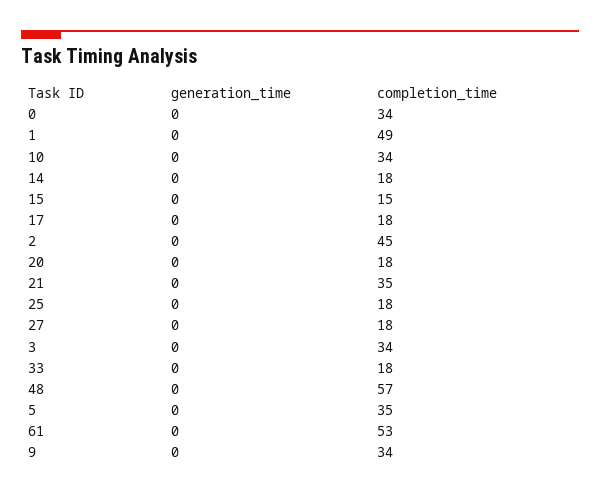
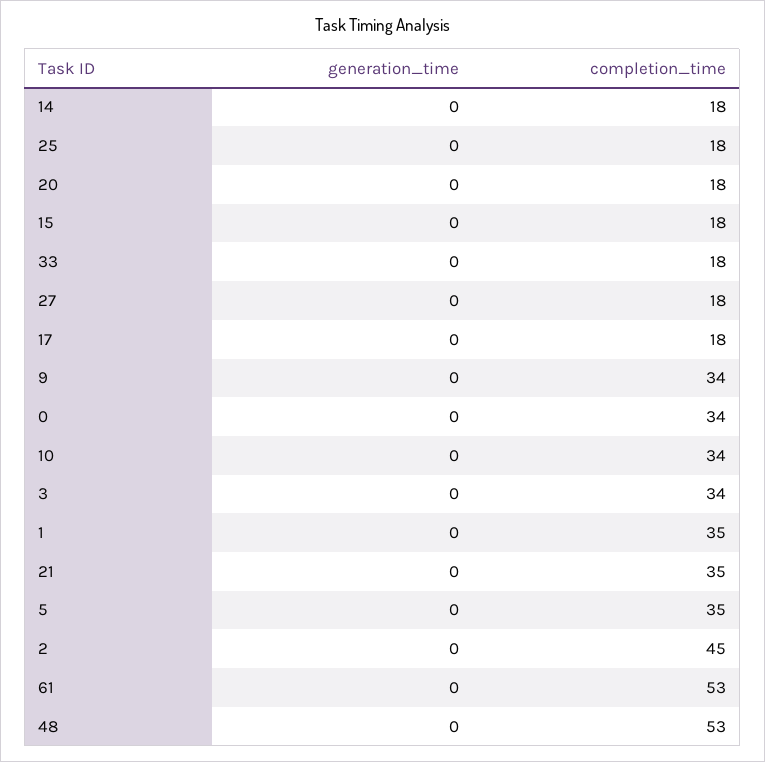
  {
    "generation_time": {
      "0": 0,
      "1": 0,
      "10": 0,
      "14": 0,
      "15": 0,
      "17": 0,
      "2": 0,
      "20": 0,
      "21": 0,
      "25": 0,
      "27": 0,
      "3": 0,
      "33": 0,
      "48": 0,
      "5": 0,
      "61": 0,
      "9": 0
    },
    "completion_time": {
      "0": 34,
-     "1": 49,
+     "1": 35,
      "10": 34,
      "14": 18,
-     "15": 15,
+     "15": 18,
      "17": 18,
      "2": 45,
      "20": 18,
      "21": 35,
      "25": 18,
      "27": 18,
      "3": 34,
      "33": 18,
-     "48": 57,
+     "48": 53,
      "5": 35,
      "61": 53,
      "9": 34
    }
  }

